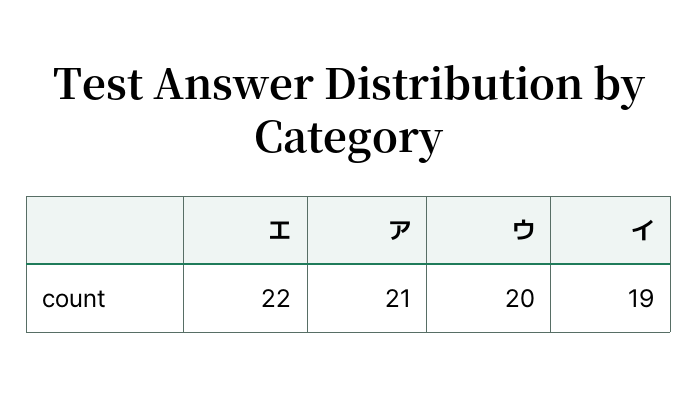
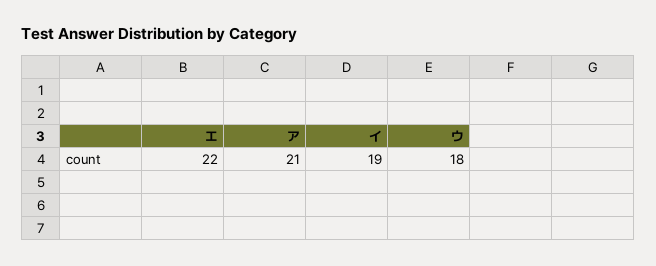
  {
    "エ": 22,
    "ア": 21,
-   "ウ": 20,
+   "ウ": 18,
    "イ": 19
  }

